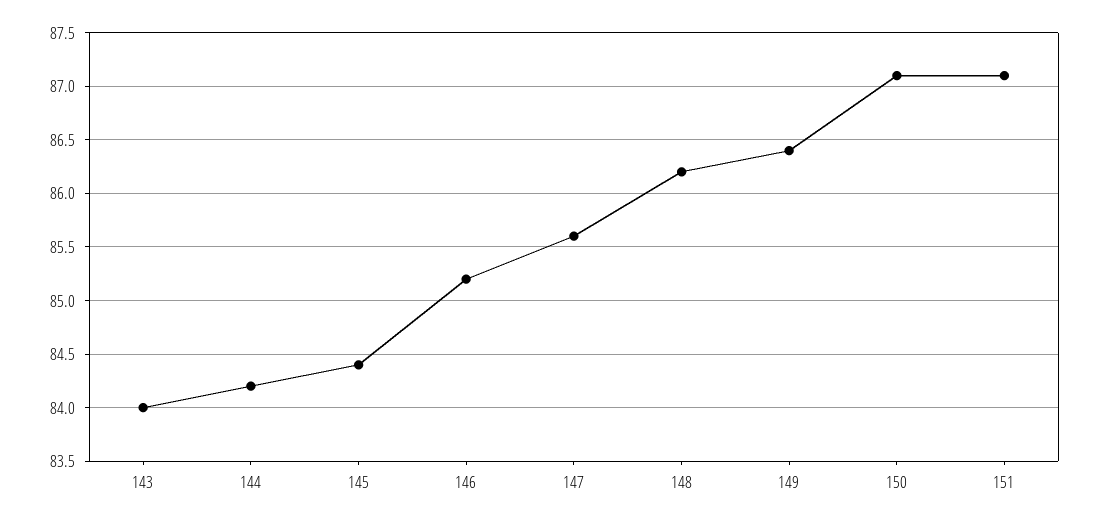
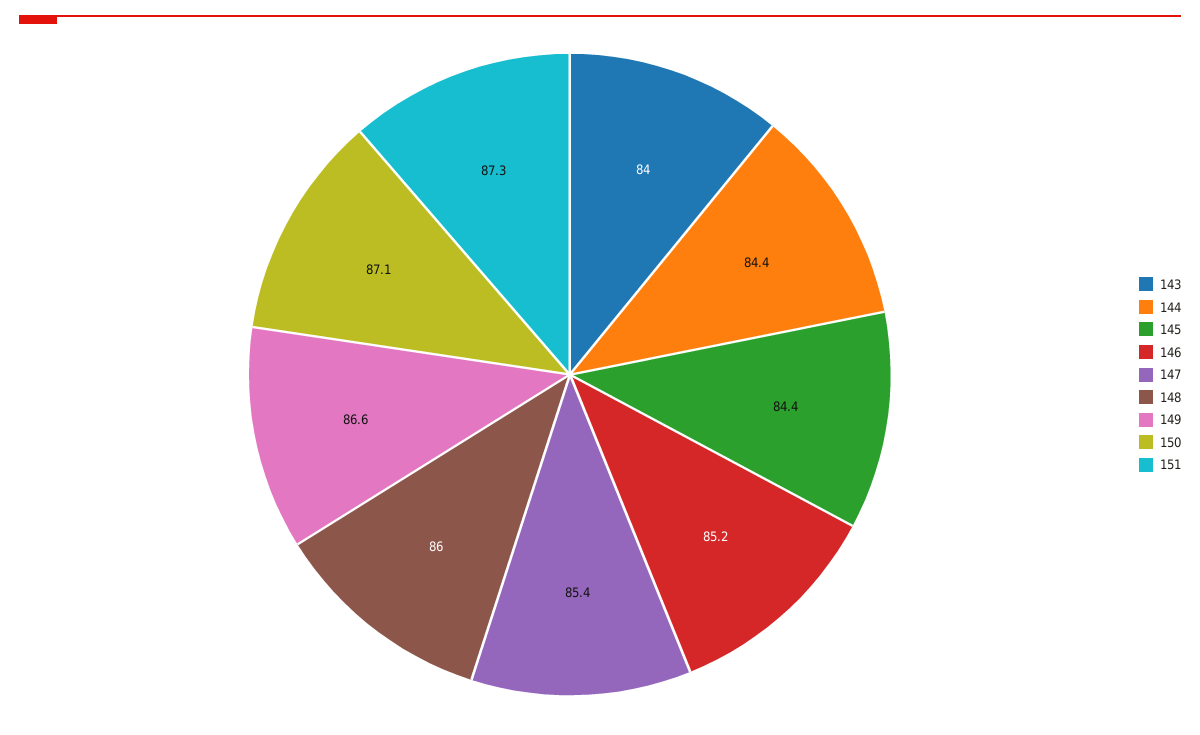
  {
    "143": 84,
-   "144": 84.2,
+   "144": 84.4,
    "145": 84.4,
    "146": 85.2,
-   "147": 85.6,
+   "147": 85.4,
-   "148": 86.2,
+   "148": 86,
-   "149": 86.4,
+   "149": 86.6,
    "150": 87.1,
-   "151": 87.1
+   "151": 87.3
  }

